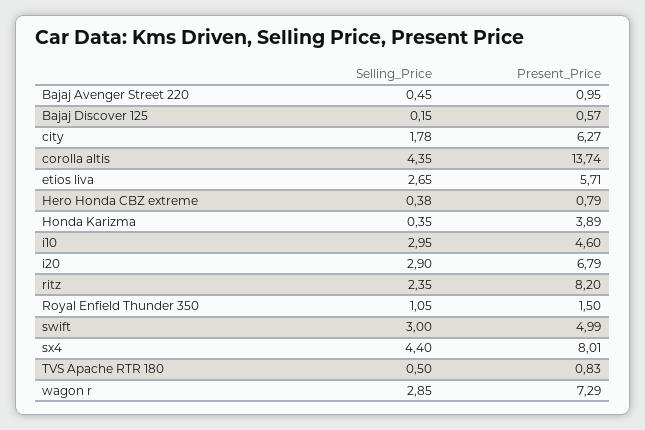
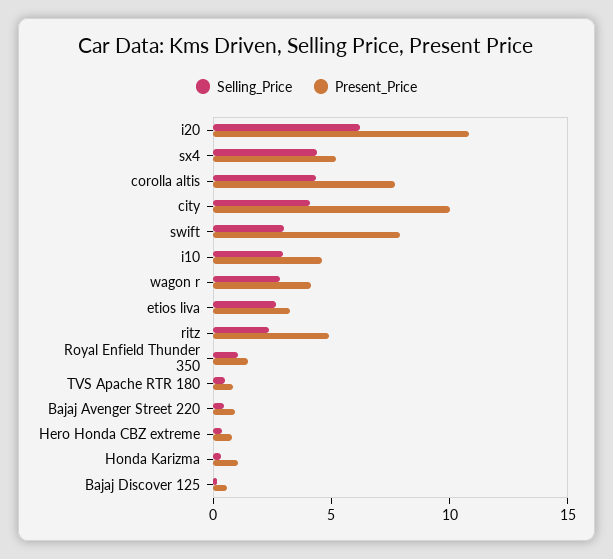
  {
    "Selling_Price": {
      "Bajaj Avenger Street 220": 0.45,
      "Bajaj Discover 125": 0.15,
-     "city": 1.78,
+     "city": 4,
      "corolla altis": 4.35,
      "etios liva": 2.65,
      "Hero Honda CBZ extreme": 0.38,
      "Honda Karizma": 0.35,
      "i10": 2.95,
-     "i20": 2.9,
+     "i20": 6,
      "ritz": 2.35,
      "Royal Enfield Thunder 350": 1.05,
      "swift": 3,
      "sx4": 4.4,
      "TVS Apache RTR 180": 0.5,
      "wagon r": 2.85
    },
    "Present_Price": {
      "Bajaj Avenger Street 220": 0.95,
      "Bajaj Discover 125": 0.57,
-     "city": 6.27,
+     "city": 10,
-     "corolla altis": 13.74,
+     "corolla altis": 8,
-     "etios liva": 5.71,
+     "etios liva": 3,
      "Hero Honda CBZ extreme": 0.79,
-     "Honda Karizma": 3.89,
+     "Honda Karizma": 1,
      "i10": 4.6,
-     "i20": 6.79,
+     "i20": 11,
-     "ritz": 8.2,
+     "ritz": 5,
      "Royal Enfield Thunder 350": 1.5,
-     "swift": 4.99,
+     "swift": 8,
-     "sx4": 8.01,
+     "sx4": 5,
      "TVS Apache RTR 180": 0.83,
-     "wagon r": 7.29
+     "wagon r": 4
    }
  }

